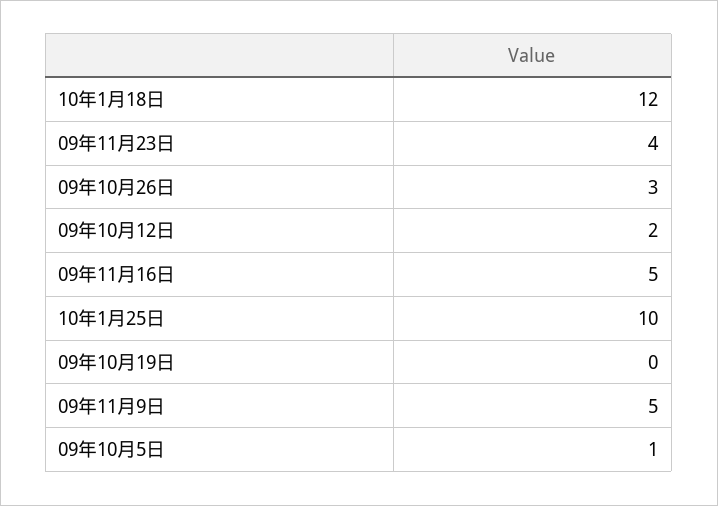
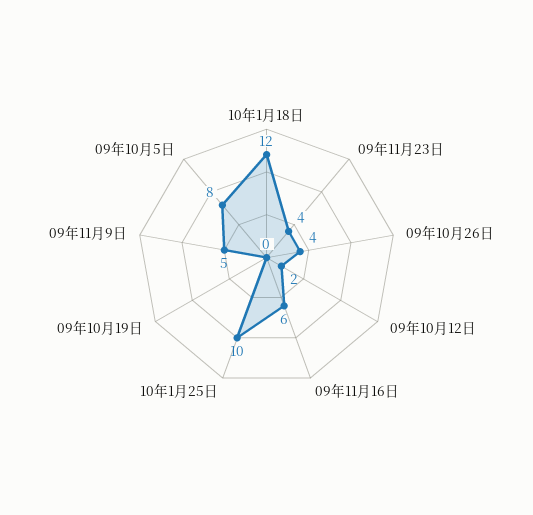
  {
    "10年1月18日": 12,
    "09年11月23日": 4,
-   "09年10月26日": 3,
+   "09年10月26日": 4,
    "09年10月12日": 2,
-   "09年11月16日": 5,
+   "09年11月16日": 6,
    "10年1月25日": 10,
    "09年10月19日": 0,
    "09年11月9日": 5,
-   "09年10月5日": 1
+   "09年10月5日": 8
  }

